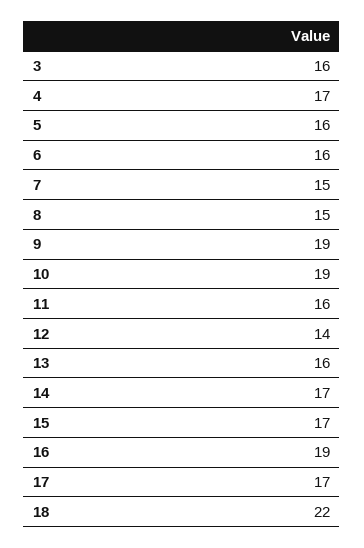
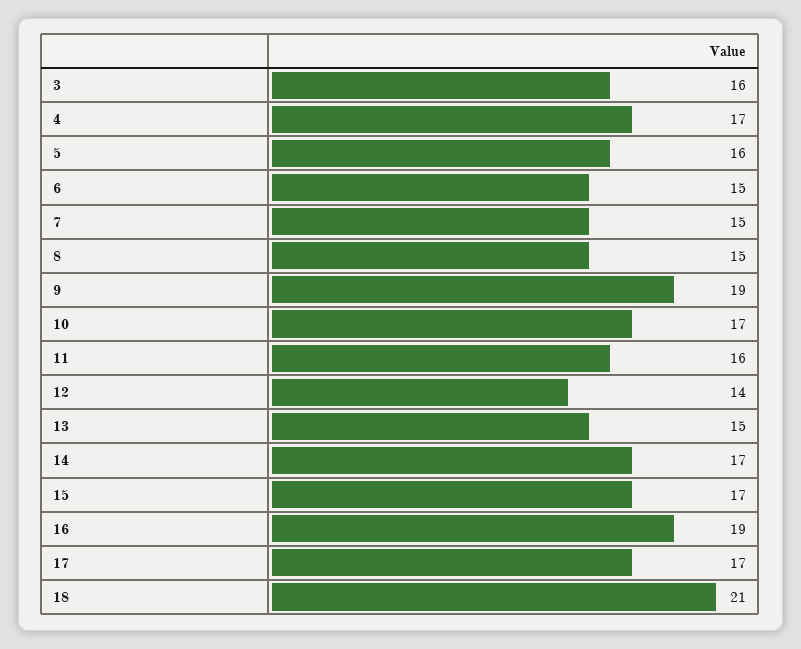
  {
    "3": 16,
    "4": 17,
    "5": 16,
-   "6": 16,
+   "6": 15,
    "7": 15,
    "8": 15,
    "9": 19,
-   "10": 19,
+   "10": 17,
    "11": 16,
    "12": 14,
-   "13": 16,
+   "13": 15,
    "14": 17,
    "15": 17,
    "16": 19,
    "17": 17,
-   "18": 22
+   "18": 21
  }

